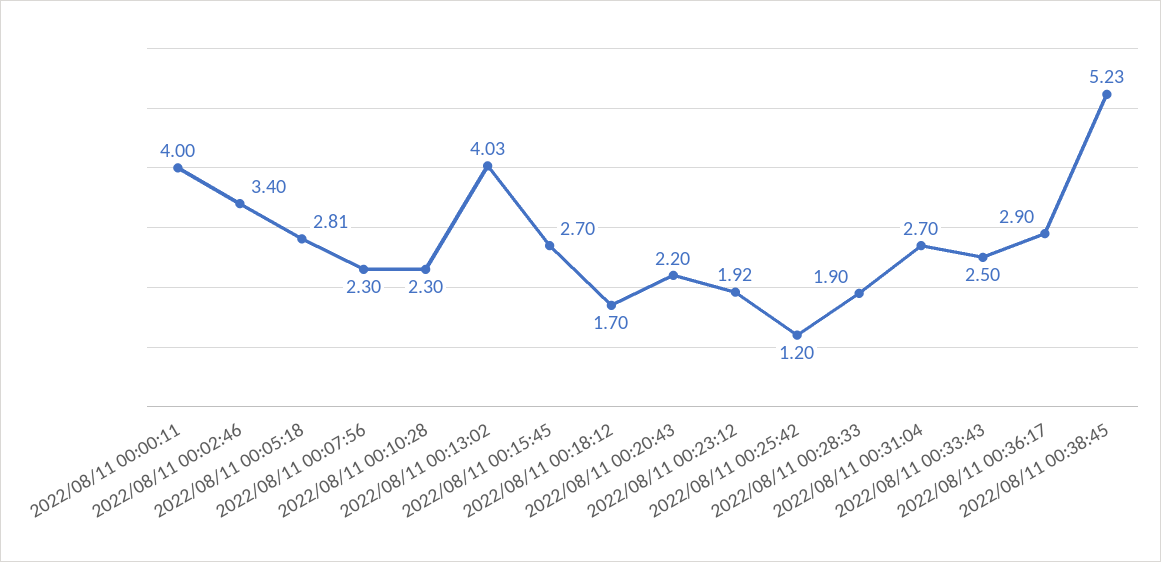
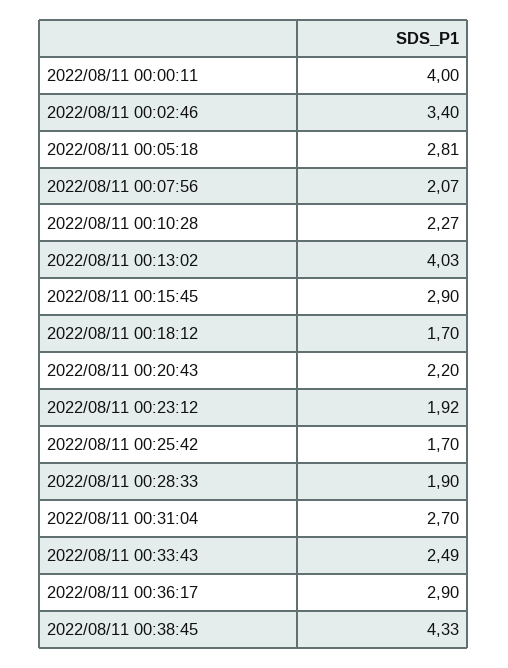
  {
    "2022/08/11 00:00:11": 4,
    "2022/08/11 00:02:46": 3.4,
    "2022/08/11 00:05:18": 2.81,
-   "2022/08/11 00:07:56": 2.3,
+   "2022/08/11 00:07:56": 2.07,
-   "2022/08/11 00:10:28": 2.3,
+   "2022/08/11 00:10:28": 2.27,
    "2022/08/11 00:13:02": 4.03,
-   "2022/08/11 00:15:45": 2.7,
+   "2022/08/11 00:15:45": 2.9,
    "2022/08/11 00:18:12": 1.7,
    "2022/08/11 00:20:43": 2.2,
    "2022/08/11 00:23:12": 1.92,
-   "2022/08/11 00:25:42": 1.2,
+   "2022/08/11 00:25:42": 1.7,
    "2022/08/11 00:28:33": 1.9,
    "2022/08/11 00:31:04": 2.7,
-   "2022/08/11 00:33:43": 2.5,
+   "2022/08/11 00:33:43": 2.49,
    "2022/08/11 00:36:17": 2.9,
-   "2022/08/11 00:38:45": 5.23
+   "2022/08/11 00:38:45": 4.33
  }

